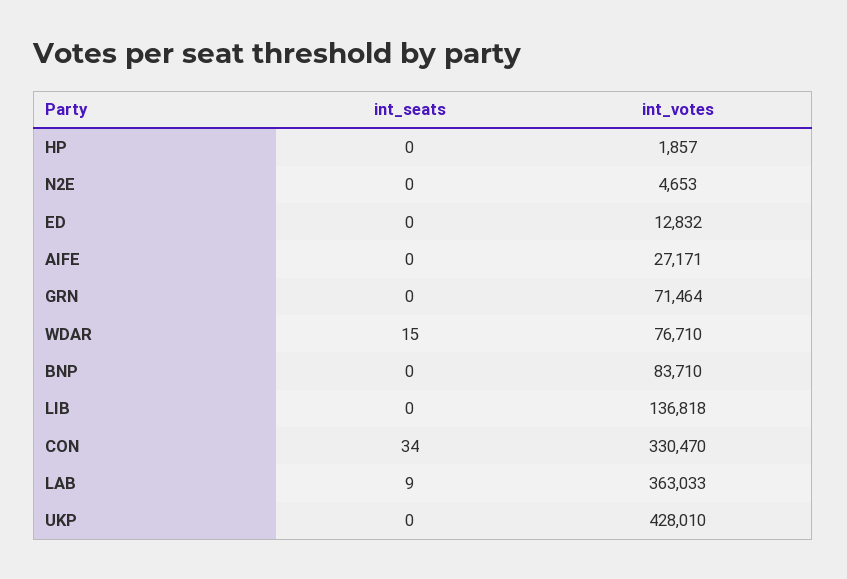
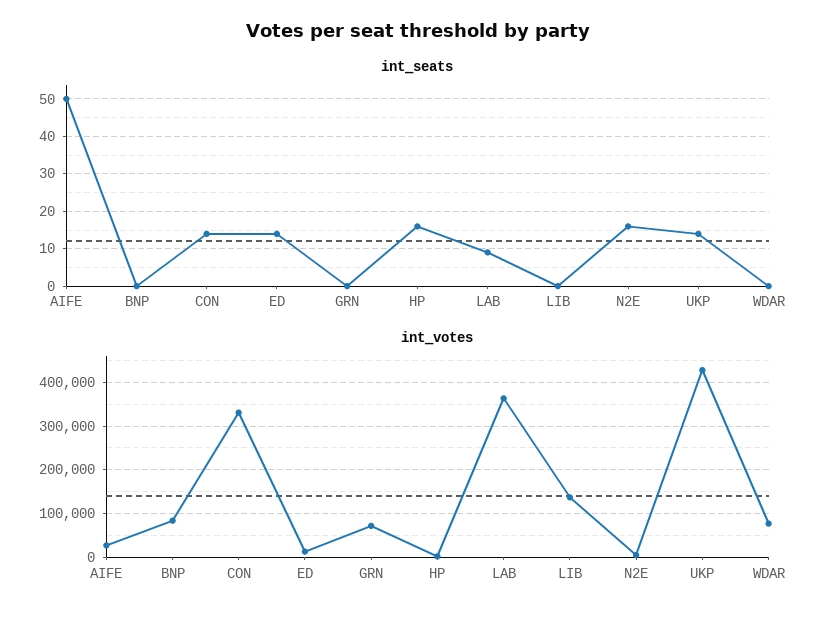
  {
    "int_seats": {
-     "HP": 0,
+     "HP": 15,
-     "N2E": 0,
+     "N2E": 15,
-     "ED": 0,
+     "ED": 15,
-     "AIFE": 0,
+     "AIFE": 50,
      "GRN": 0,
-     "WDAR": 15,
+     "WDAR": 0,
      "BNP": 0,
      "LIB": 0,
-     "CON": 34,
+     "CON": 15,
      "LAB": 9,
-     "UKP": 0
+     "UKP": 15
    },
    "int_votes": {
      "HP": 1857,
      "N2E": 4653,
      "ED": 12832,
      "AIFE": 27171,
      "GRN": 71464,
      "WDAR": 76710,
      "BNP": 83710,
      "LIB": 136818,
      "CON": 330470,
      "LAB": 363033,
      "UKP": 428010
    }
  }

